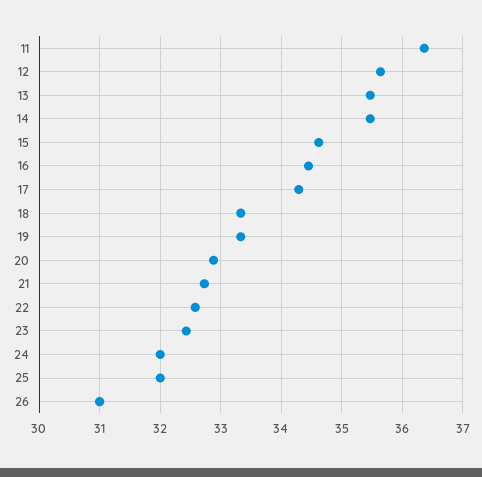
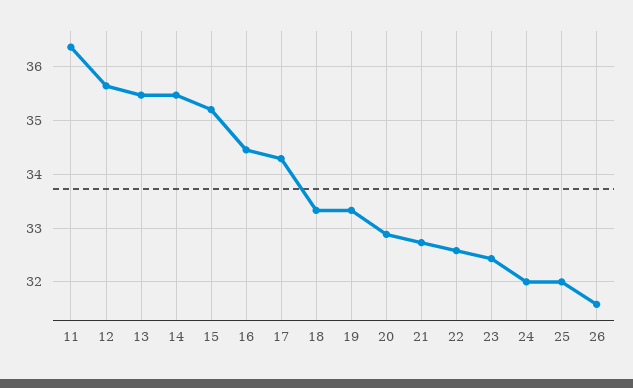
  {
    "11": 36.4,
    "12": 35.6,
    "13": 35.5,
    "14": 35.5,
-   "15": 34.6,
+   "15": 35.2,
    "16": 34.5,
    "17": 34.3,
    "18": 33.3,
    "19": 33.3,
    "20": 32.9,
    "21": 32.7,
    "22": 32.6,
    "23": 32.4,
    "24": 32,
    "25": 32,
-   "26": 31
+   "26": 31.6
  }

